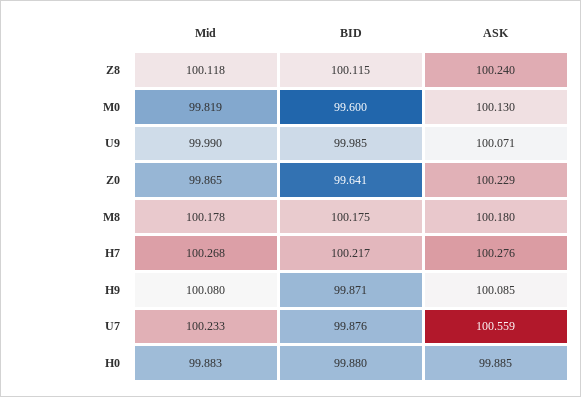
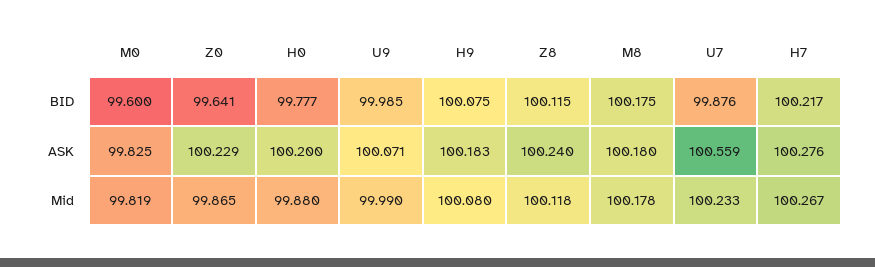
  {
    "Mid": {
      "Z8": 100.118,
      "M0": 99.819,
      "U9": 99.99,
      "Z0": 99.865,
      "M8": 100.178,
-     "H7": 100.268,
+     "H7": 100.267,
      "H9": 100.08,
      "U7": 100.233,
-     "H0": 99.883
+     "H0": 99.88
    },
    "BID": {
      "Z8": 100.115,
      "M0": 99.6,
      "U9": 99.985,
      "Z0": 99.641,
      "M8": 100.175,
      "H7": 100.217,
-     "H9": 99.871,
+     "H9": 100.075,
      "U7": 99.876,
-     "H0": 99.88
+     "H0": 99.777
    },
    "ASK": {
      "Z8": 100.24,
-     "M0": 100.13,
+     "M0": 99.825,
      "U9": 100.071,
      "Z0": 100.229,
      "M8": 100.18,
      "H7": 100.276,
-     "H9": 100.085,
+     "H9": 100.183,
      "U7": 100.559,
-     "H0": 99.885
+     "H0": 100.2
    }
  }

